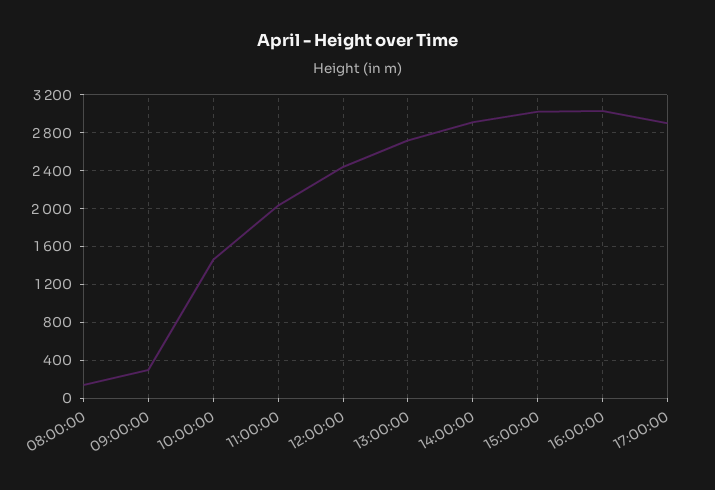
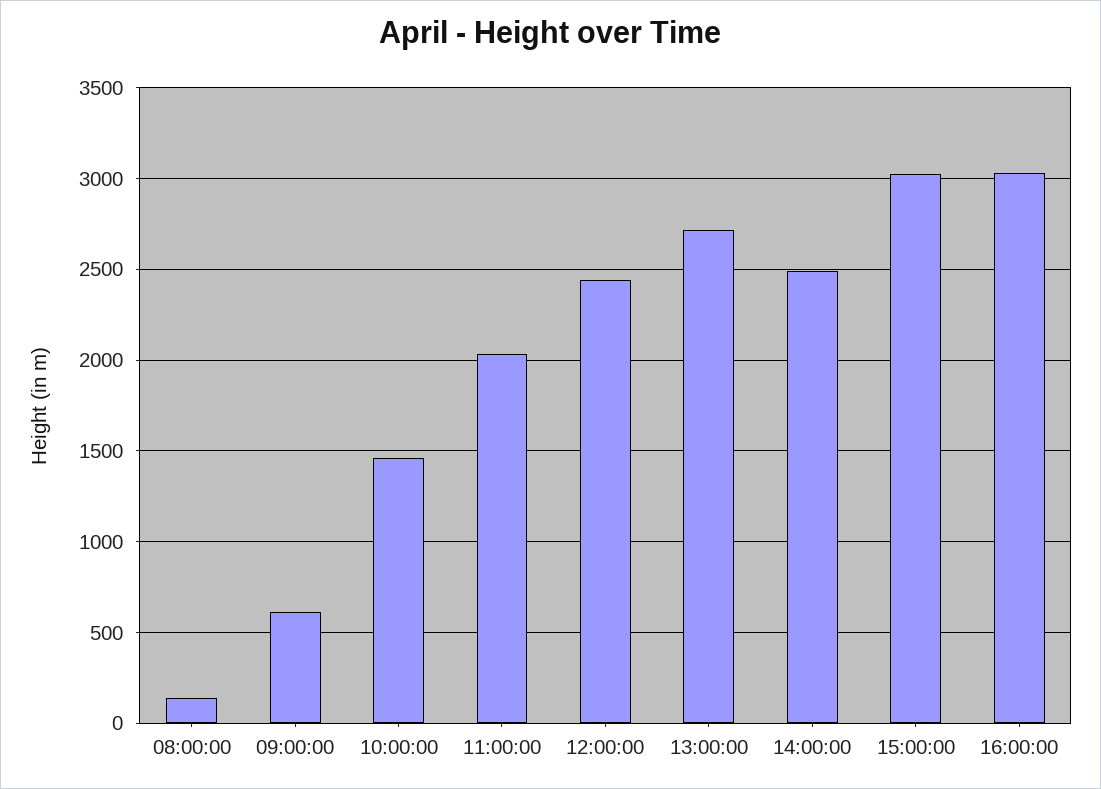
  {
    "08:00:00": 150,
-   "09:00:00": 300,
+   "09:00:00": 600,
    "10:00:00": 1450,
    "11:00:00": 2050,
    "12:00:00": 2450,
    "13:00:00": 2700,
-   "14:00:00": 2900,
+   "14:00:00": 2500,
    "15:00:00": 3000,
-   "16:00:00": 3050,
+   "16:00:00": 3050
-   "17:00:00": 2900
  }

